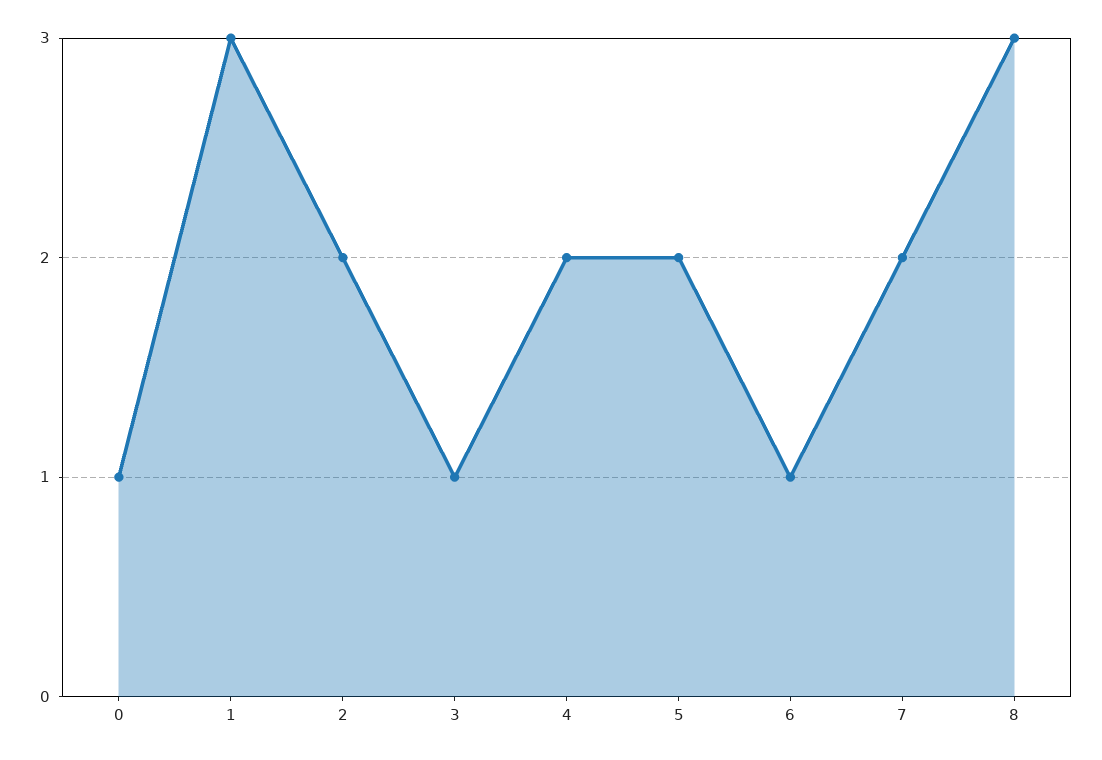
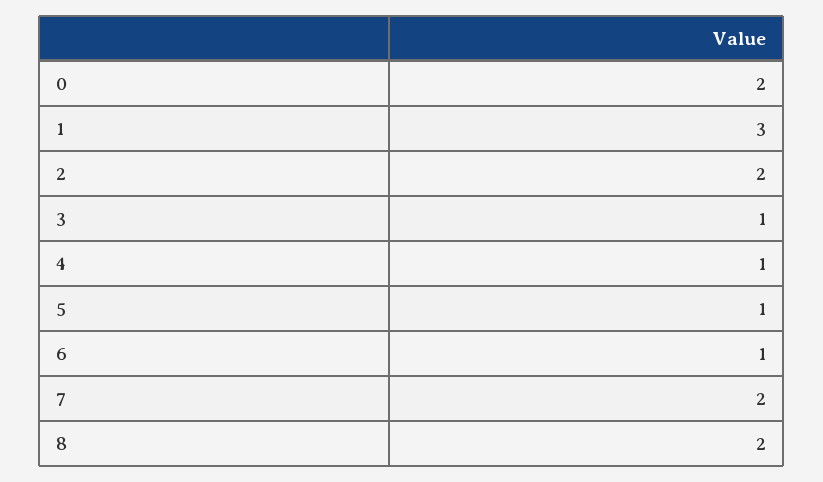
  {
-   "0": 1,
+   "0": 2,
    "1": 3,
    "2": 2,
    "3": 1,
-   "4": 2,
+   "4": 1,
-   "5": 2,
+   "5": 1,
    "6": 1,
    "7": 2,
-   "8": 3
+   "8": 2
  }

